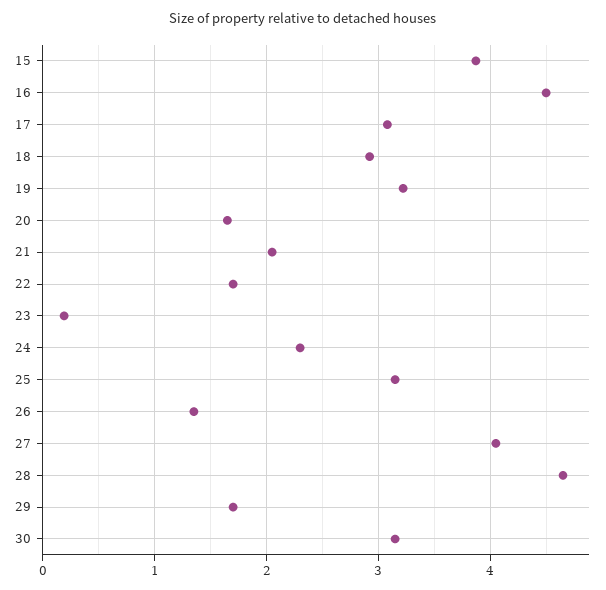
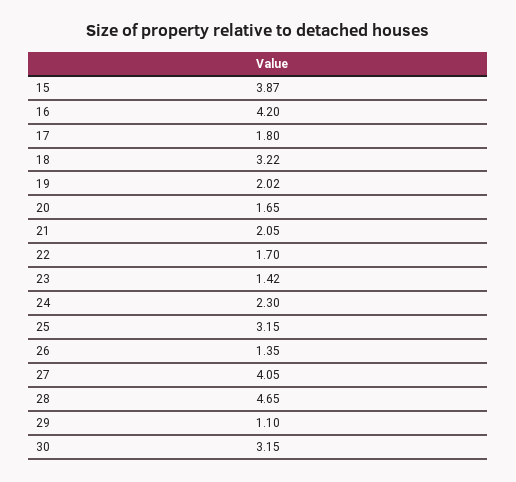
  {
    "15": 3.87,
-   "16": 4.5,
+   "16": 4.2,
-   "17": 3.1,
+   "17": 1.8,
-   "18": 2.9,
+   "18": 3.22,
-   "19": 3.2,
+   "19": 2.02,
    "20": 1.65,
    "21": 2.05,
    "22": 1.7,
-   "23": 0.2,
+   "23": 1.42,
    "24": 2.3,
    "25": 3.15,
    "26": 1.35,
    "27": 4.05,
    "28": 4.65,
-   "29": 1.7,
+   "29": 1.1,
    "30": 3.15
  }

